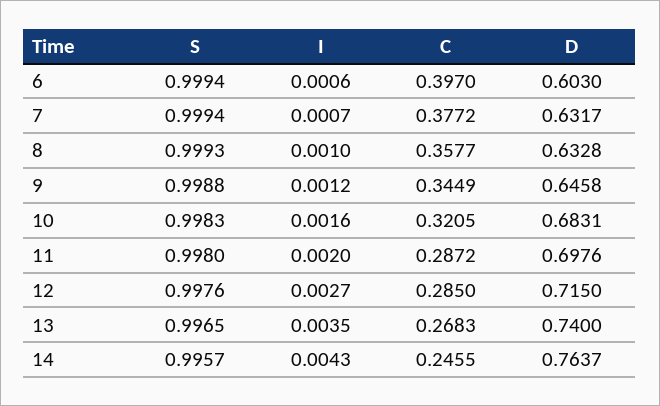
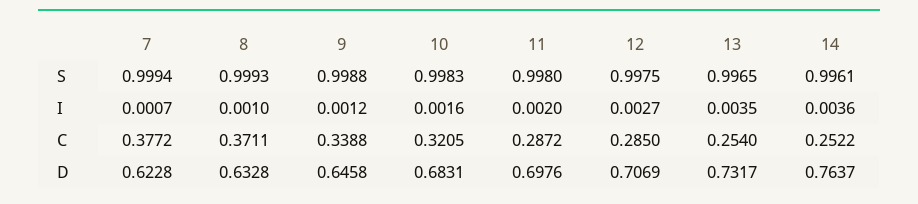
  {
    "S": {
-     "6": 0.9994,
      "7": 0.9994,
      "8": 0.9993,
      "9": 0.9988,
      "10": 0.9983,
      "11": 0.998,
-     "12": 0.9976,
+     "12": 0.9975,
      "13": 0.9965,
-     "14": 0.9957
+     "14": 0.9961
    },
    "I": {
-     "6": 0.0006,
      "7": 0.0007,
      "8": 0.001,
      "9": 0.0012,
      "10": 0.0016,
      "11": 0.002,
      "12": 0.0027,
      "13": 0.0035,
-     "14": 0.0043
+     "14": 0.0036
    },
    "C": {
-     "6": 0.397,
      "7": 0.3772,
-     "8": 0.3577,
+     "8": 0.3711,
-     "9": 0.3449,
+     "9": 0.3388,
      "10": 0.3205,
      "11": 0.2872,
      "12": 0.285,
-     "13": 0.2683,
+     "13": 0.254,
-     "14": 0.2455
+     "14": 0.2522
    },
    "D": {
-     "6": 0.603,
-     "7": 0.6317,
+     "7": 0.6228,
      "8": 0.6328,
      "9": 0.6458,
      "10": 0.6831,
      "11": 0.6976,
-     "12": 0.715,
+     "12": 0.7069,
-     "13": 0.74,
+     "13": 0.7317,
      "14": 0.7637
    }
  }

